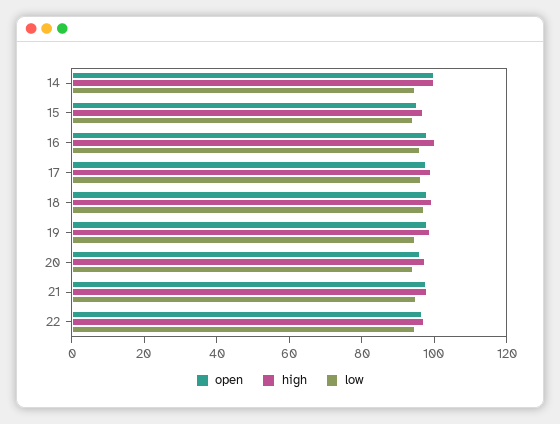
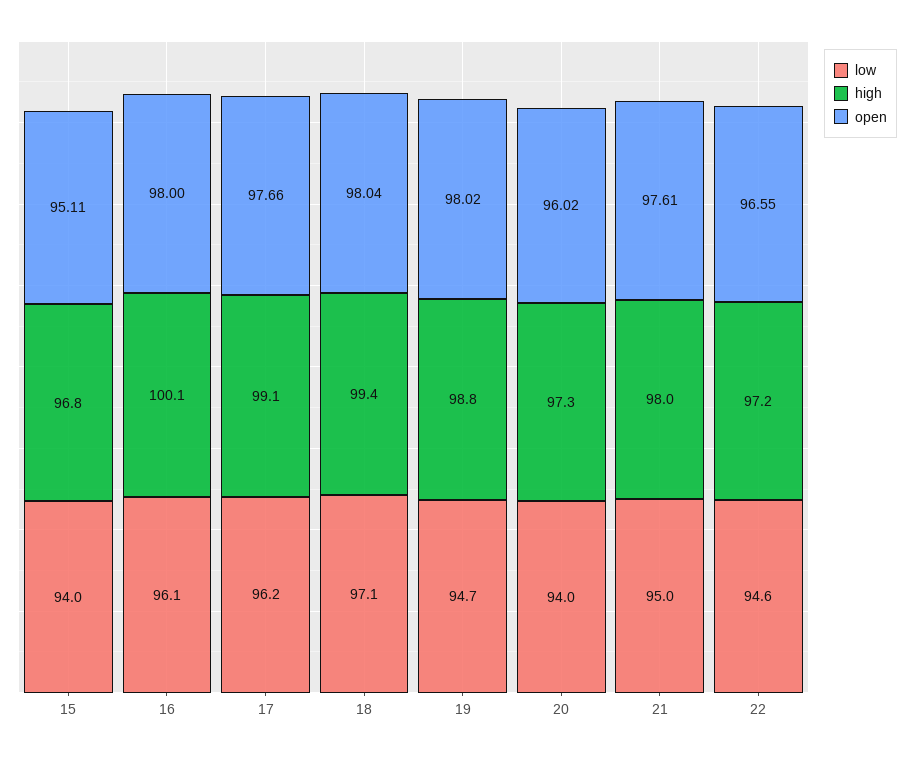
  {
    "open": {
-     "14": 100,
      "15": 95.11,
      "16": 98,
      "17": 97.66,
      "18": 98.04,
      "19": 98.02,
      "20": 96.02,
      "21": 97.61,
      "22": 96.55
    },
    "high": {
-     "14": 100,
      "15": 96.8,
      "16": 100.1,
      "17": 99.1,
      "18": 99.4,
      "19": 98.8,
      "20": 97.3,
      "21": 98,
      "22": 97.2
    },
    "low": {
-     "14": 95,
      "15": 94,
      "16": 96.1,
      "17": 96.2,
      "18": 97.1,
      "19": 94.7,
      "20": 94,
      "21": 95,
      "22": 94.6
    }
  }

